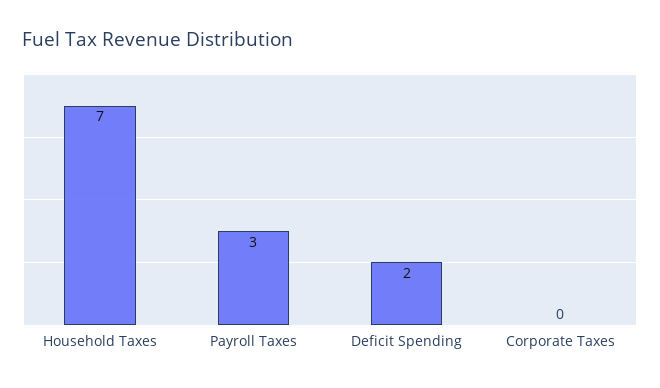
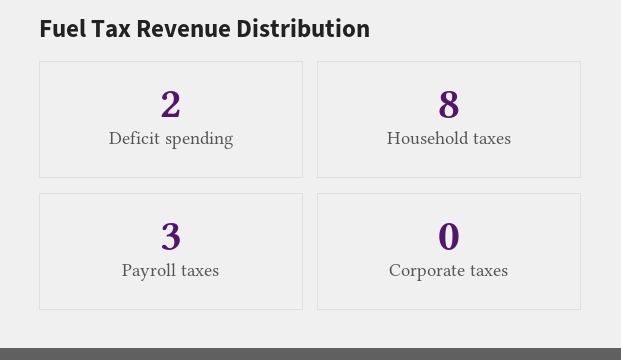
  {
-   "Household Taxes": 7,
+   "Household Taxes": 8,
    "Payroll Taxes": 3,
    "Deficit Spending": 2,
    "Corporate Taxes": 0
  }

